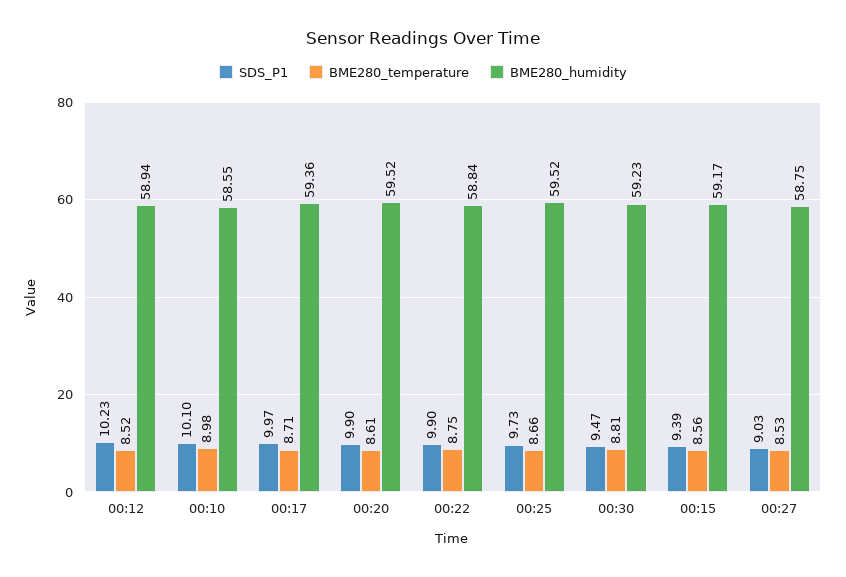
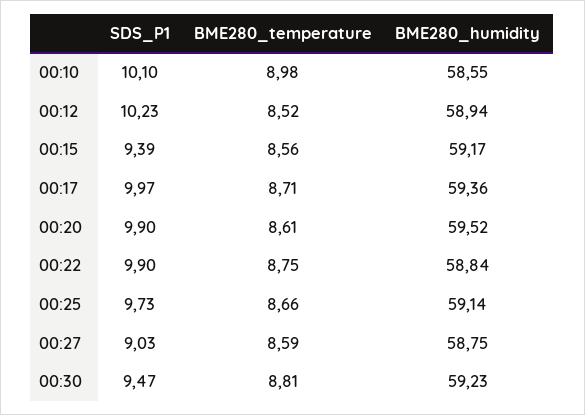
  {
    "SDS_P1": {
      "00:12": 10.23,
      "00:10": 10.1,
      "00:17": 9.97,
      "00:20": 9.9,
      "00:22": 9.9,
      "00:25": 9.73,
      "00:30": 9.47,
      "00:15": 9.39,
      "00:27": 9.03
    },
    "BME280_temperature": {
      "00:12": 8.52,
      "00:10": 8.98,
      "00:17": 8.71,
      "00:20": 8.61,
      "00:22": 8.75,
      "00:25": 8.66,
      "00:30": 8.81,
      "00:15": 8.56,
-     "00:27": 8.53
+     "00:27": 8.59
    },
    "BME280_humidity": {
      "00:12": 58.94,
      "00:10": 58.55,
      "00:17": 59.36,
      "00:20": 59.52,
      "00:22": 58.84,
-     "00:25": 59.52,
+     "00:25": 59.14,
      "00:30": 59.23,
      "00:15": 59.17,
      "00:27": 58.75
    }
  }

